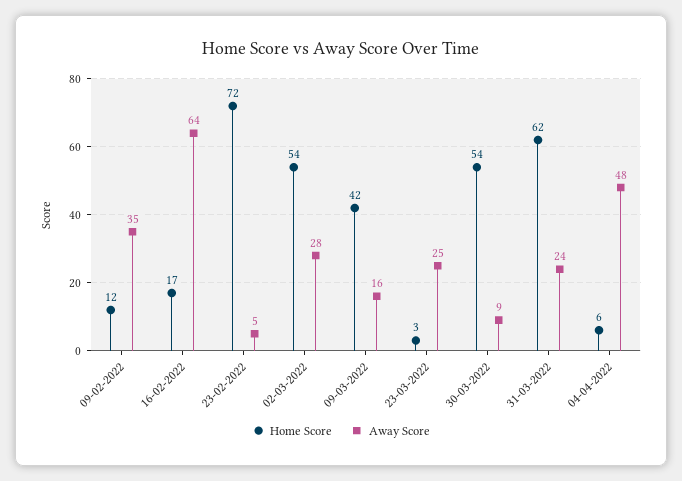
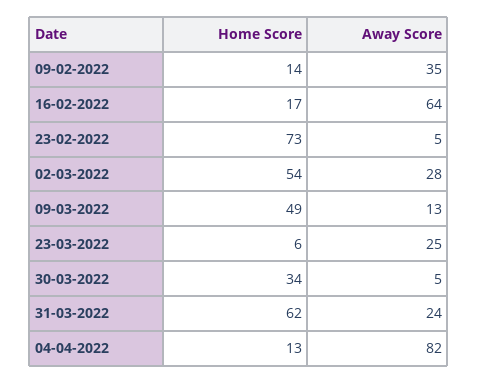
  {
    "Home Score": {
-     "09-02-2022": 12,
+     "09-02-2022": 14,
      "16-02-2022": 17,
-     "23-02-2022": 72,
+     "23-02-2022": 73,
      "02-03-2022": 54,
-     "09-03-2022": 42,
+     "09-03-2022": 49,
-     "23-03-2022": 3,
+     "23-03-2022": 6,
-     "30-03-2022": 54,
+     "30-03-2022": 34,
      "31-03-2022": 62,
-     "04-04-2022": 6
+     "04-04-2022": 13
    },
    "Away Score": {
      "09-02-2022": 35,
      "16-02-2022": 64,
      "23-02-2022": 5,
      "02-03-2022": 28,
-     "09-03-2022": 16,
+     "09-03-2022": 13,
      "23-03-2022": 25,
-     "30-03-2022": 9,
+     "30-03-2022": 5,
      "31-03-2022": 24,
-     "04-04-2022": 48
+     "04-04-2022": 82
    }
  }

